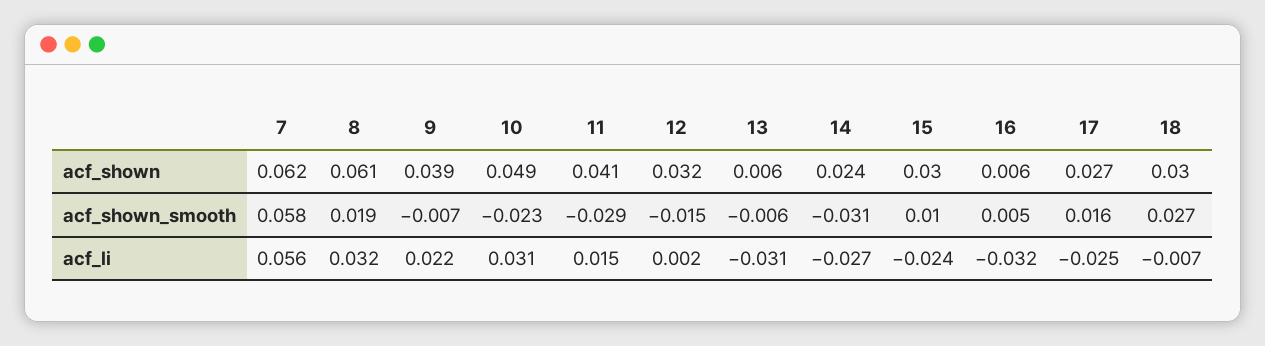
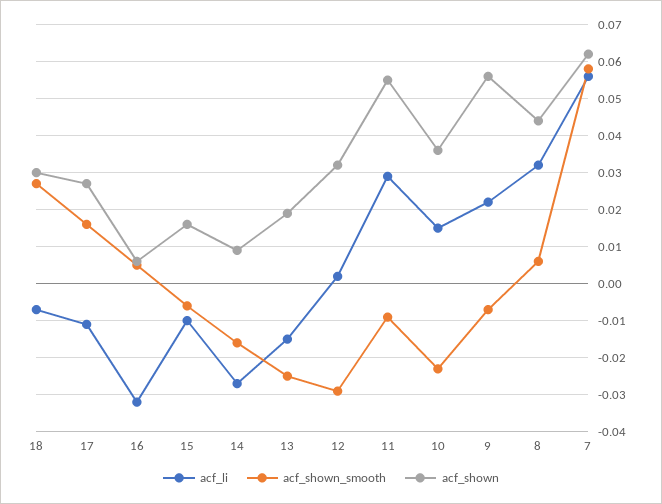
  {
    "acf_shown": {
      "7": 0.062,
-     "8": 0.061,
+     "8": 0.045,
-     "9": 0.039,
+     "9": 0.055,
-     "10": 0.049,
+     "10": 0.035,
-     "11": 0.041,
+     "11": 0.055,
      "12": 0.032,
-     "13": 0.006,
+     "13": 0.02,
-     "14": 0.024,
+     "14": 0.01,
-     "15": 0.03,
+     "15": 0.015,
      "16": 0.006,
      "17": 0.027,
      "18": 0.03
    },
    "acf_shown_smooth": {
      "7": 0.058,
-     "8": 0.019,
+     "8": 0.005,
      "9": -0.007,
      "10": -0.023,
-     "11": -0.029,
+     "11": -0.01,
-     "12": -0.015,
+     "12": -0.03,
-     "13": -0.006,
+     "13": -0.025,
-     "14": -0.031,
+     "14": -0.015,
-     "15": 0.01,
+     "15": -0.005,
      "16": 0.005,
      "17": 0.016,
      "18": 0.027
    },
    "acf_li": {
      "7": 0.056,
      "8": 0.032,
      "9": 0.022,
-     "10": 0.031,
+     "10": 0.015,
-     "11": 0.015,
+     "11": 0.03,
      "12": 0.002,
-     "13": -0.031,
+     "13": -0.015,
      "14": -0.027,
-     "15": -0.024,
+     "15": -0.01,
      "16": -0.032,
-     "17": -0.025,
+     "17": -0.01,
      "18": -0.007
    }
  }

